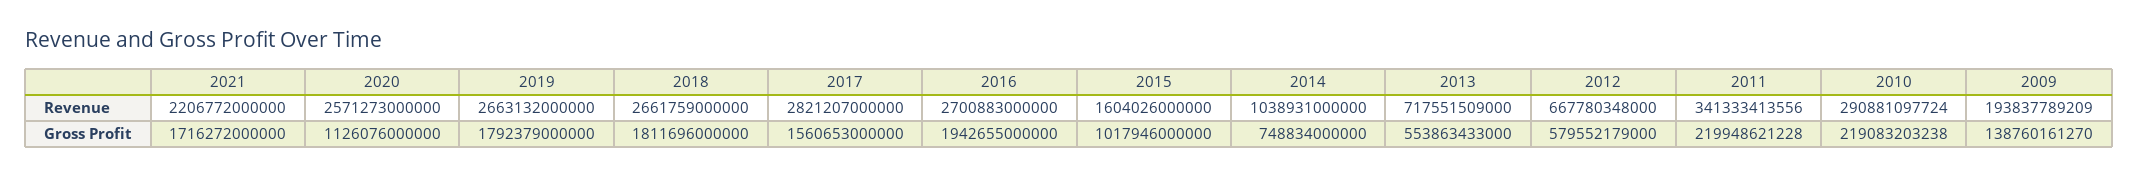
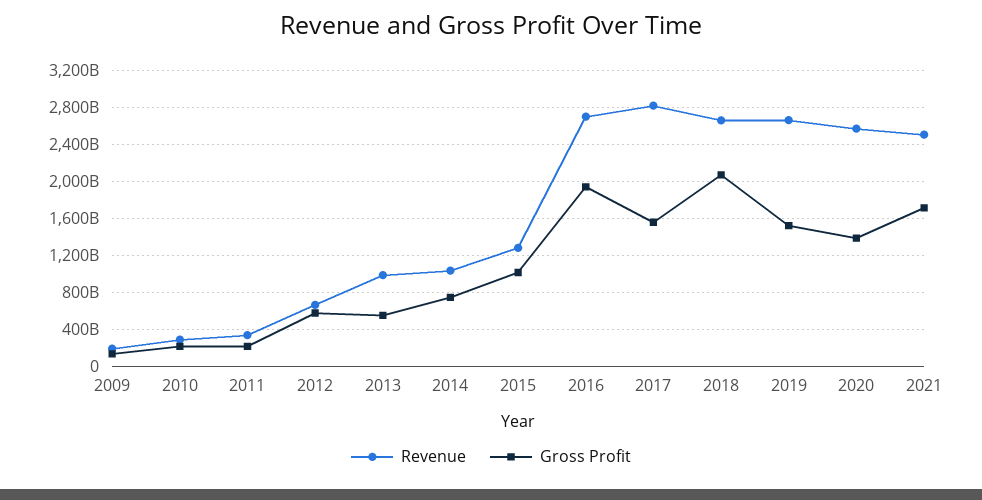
  {
    "Revenue": {
-     "2021": 2206772000000,
+     "2021": 2500000000000,
      "2020": 2571273000000,
      "2019": 2663132000000,
      "2018": 2661759000000,
      "2017": 2821207000000,
      "2016": 2700883000000,
-     "2015": 1604026000000,
+     "2015": 1300000000000,
      "2014": 1038931000000,
-     "2013": 717551509000,
+     "2013": 1000000000000,
      "2012": 667780348000,
      "2011": 341333413556,
      "2010": 290881097724,
      "2009": 193837789209
    },
    "Gross Profit": {
      "2021": 1716272000000,
-     "2020": 1126076000000,
+     "2020": 1400000000000,
-     "2019": 1792379000000,
+     "2019": 1500000000000,
-     "2018": 1811696000000,
+     "2018": 2100000000000,
      "2017": 1560653000000,
      "2016": 1942655000000,
      "2015": 1017946000000,
      "2014": 748834000000,
      "2013": 553863433000,
      "2012": 579552179000,
      "2011": 219948621228,
      "2010": 219083203238,
      "2009": 138760161270
    }
  }

